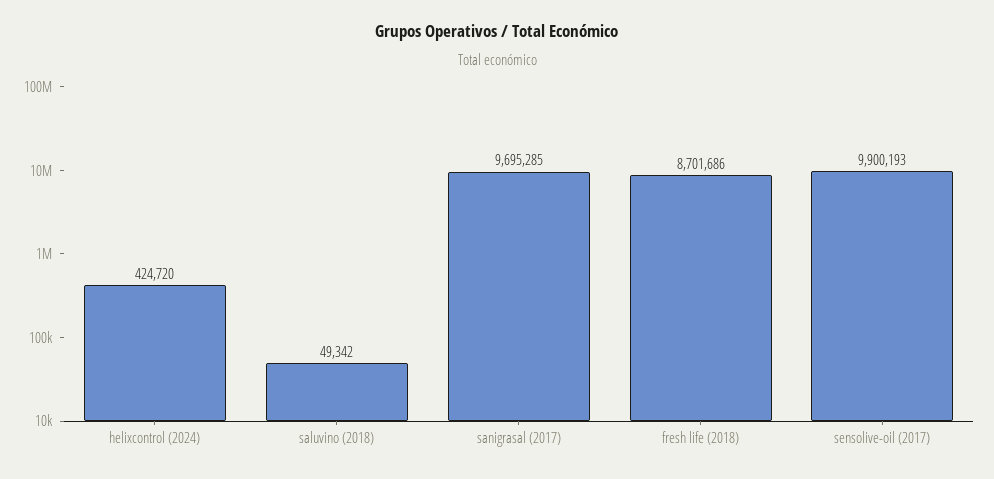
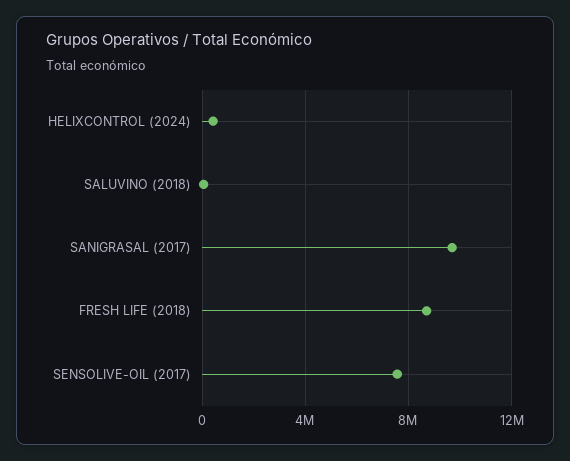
  {
    "helixcontrol (2024)": 424720,
    "saluvino (2018)": 49342,
    "sanigrasal (2017)": 9695285,
    "fresh life (2018)": 8701686,
-   "sensolive-oil (2017)": 9900193
+   "sensolive-oil (2017)": 7500000
  }

